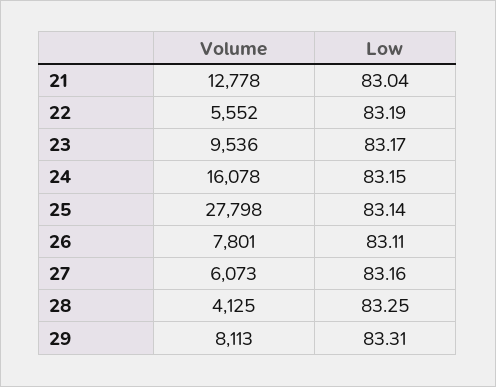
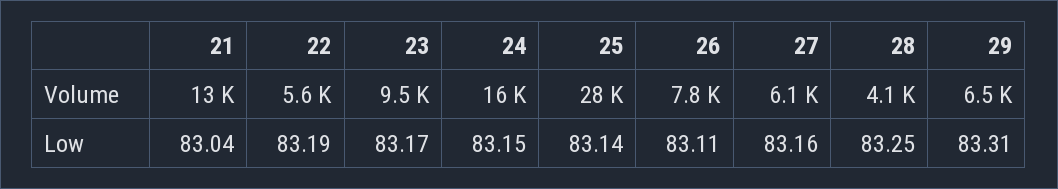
  {
    "Volume": {
      "21": 12778,
      "22": 5552,
      "23": 9536,
      "24": 16078,
      "25": 27798,
      "26": 7801,
      "27": 6073,
      "28": 4125,
-     "29": 8113
+     "29": 6500
    },
    "Low": {
      "21": 83.04,
      "22": 83.19,
      "23": 83.17,
      "24": 83.15,
      "25": 83.14,
      "26": 83.11,
      "27": 83.16,
      "28": 83.25,
      "29": 83.31
    }
  }

